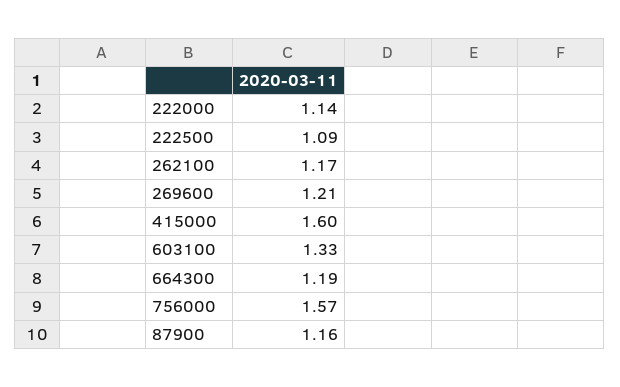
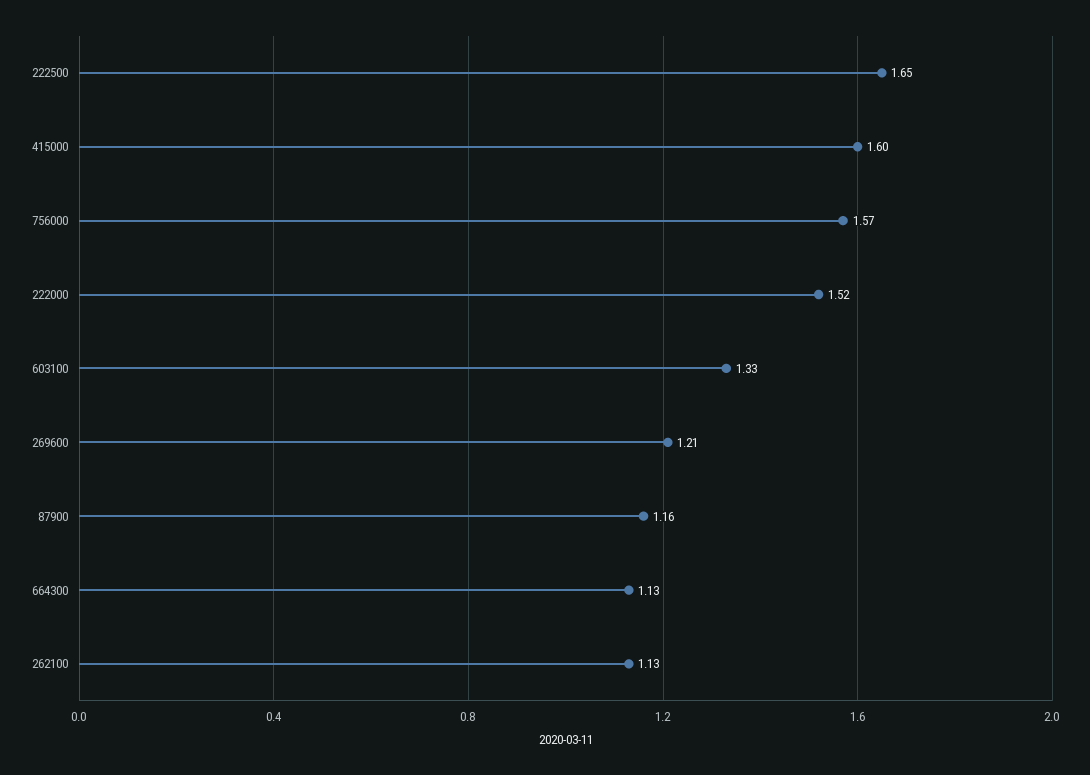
  {
-   "222000": 1.14,
+   "222000": 1.52,
-   "222500": 1.09,
+   "222500": 1.65,
-   "262100": 1.17,
+   "262100": 1.13,
    "269600": 1.21,
    "415000": 1.6,
    "603100": 1.33,
-   "664300": 1.19,
+   "664300": 1.13,
    "756000": 1.57,
    "87900": 1.16
  }

